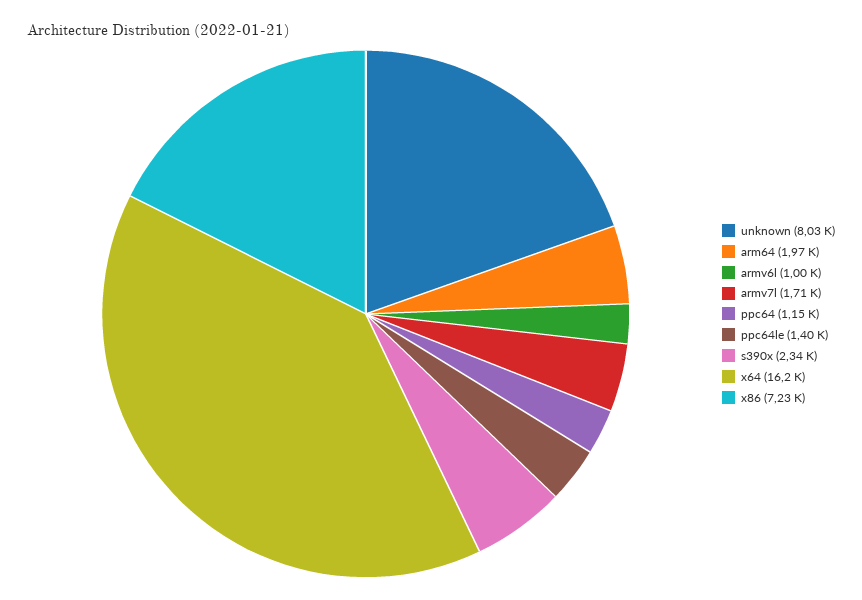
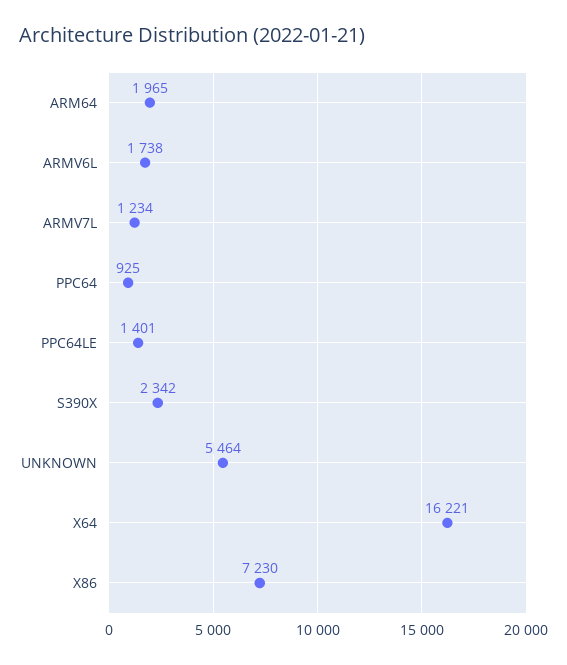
  {
-   "unknown": 8030,
+   "unknown": 5464,
    "arm64": 1965,
-   "armv6l": 1000,
+   "armv6l": 1738,
-   "armv7l": 1710,
+   "armv7l": 1234,
-   "ppc64": 1150,
+   "ppc64": 925,
    "ppc64le": 1401,
    "s390x": 2342,
    "x64": 16221,
    "x86": 7230
  }

